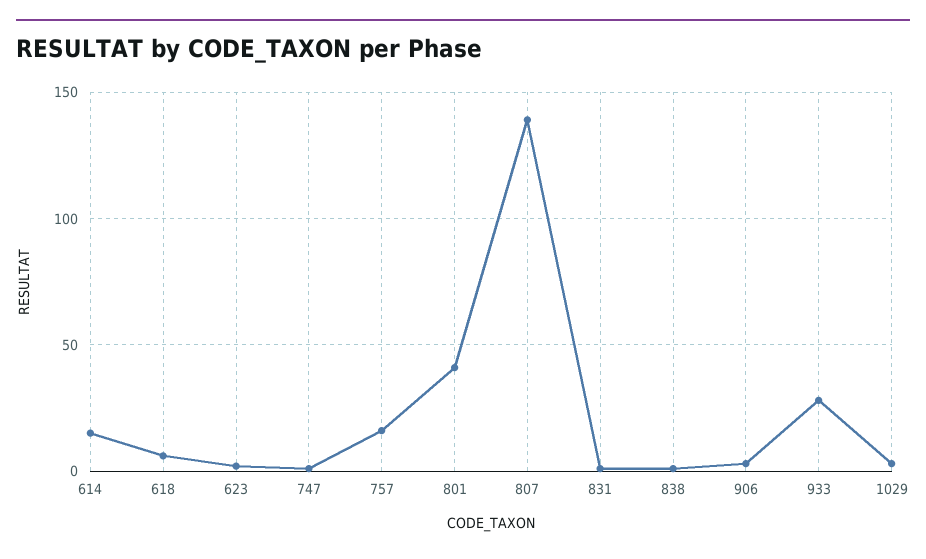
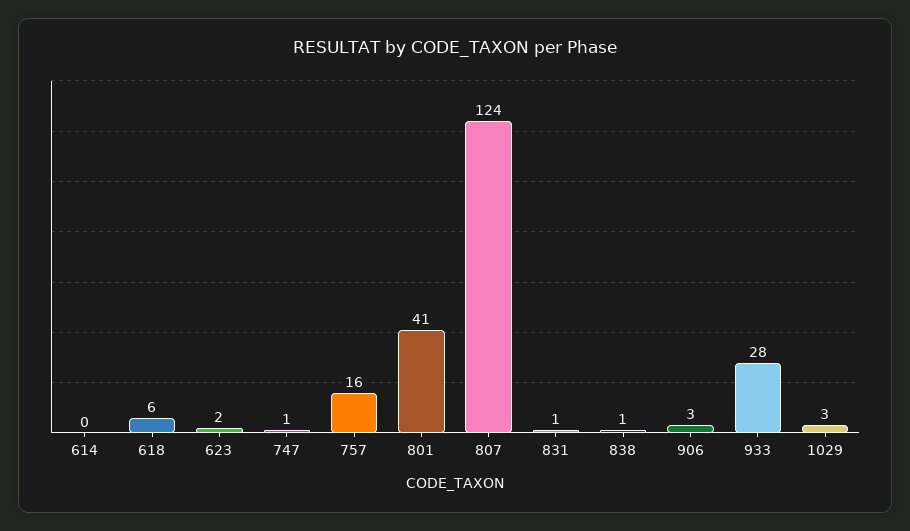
  {
-   "614": 15,
+   "614": 0,
    "618": 6,
    "623": 2,
    "747": 1,
    "757": 16,
    "801": 41,
-   "807": 140,
+   "807": 124,
    "831": 1,
    "838": 1,
    "906": 3,
    "933": 28,
    "1029": 3
  }

